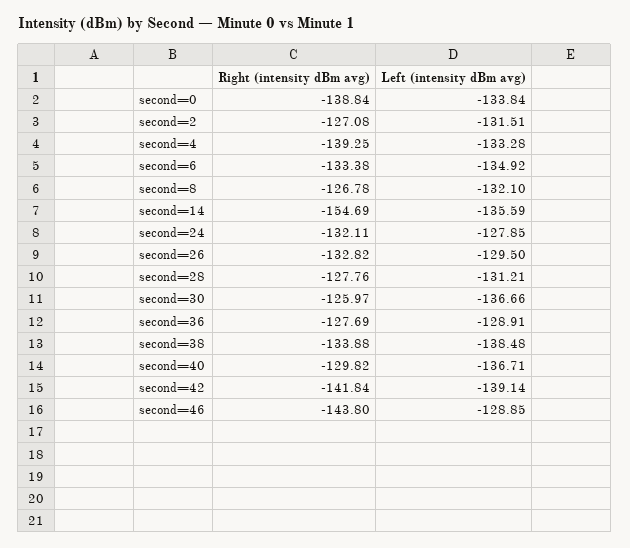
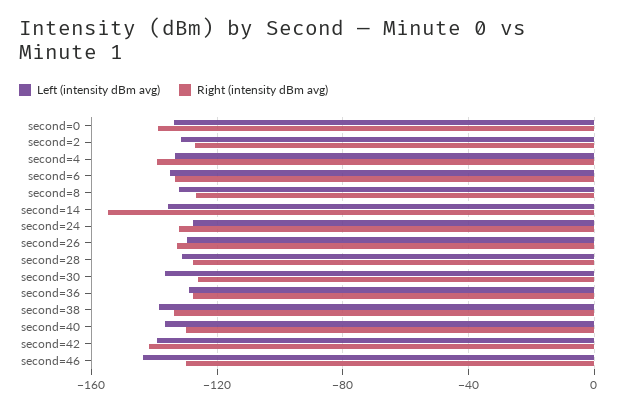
  {
    "Right (intensity dBm avg)": {
      "second=0": -138.84,
      "second=2": -127.08,
      "second=4": -139.25,
      "second=6": -133.38,
      "second=8": -126.78,
      "second=14": -154.69,
      "second=24": -132.11,
      "second=26": -132.82,
      "second=28": -127.76,
      "second=30": -125.97,
      "second=36": -127.69,
      "second=38": -133.88,
      "second=40": -129.82,
      "second=42": -141.84,
-     "second=46": -143.8
+     "second=46": -130
    },
    "Left (intensity dBm avg)": {
      "second=0": -133.84,
      "second=2": -131.51,
      "second=4": -133.28,
      "second=6": -134.92,
      "second=8": -132.1,
      "second=14": -135.59,
      "second=24": -127.85,
      "second=26": -129.5,
      "second=28": -131.21,
      "second=30": -136.66,
      "second=36": -128.91,
      "second=38": -138.48,
      "second=40": -136.71,
      "second=42": -139.14,
-     "second=46": -128.85
+     "second=46": -145
    }
  }

